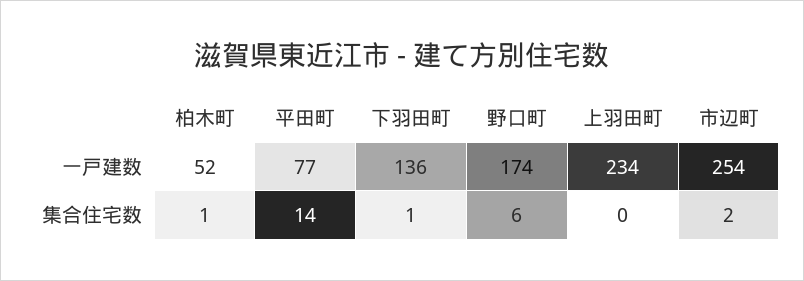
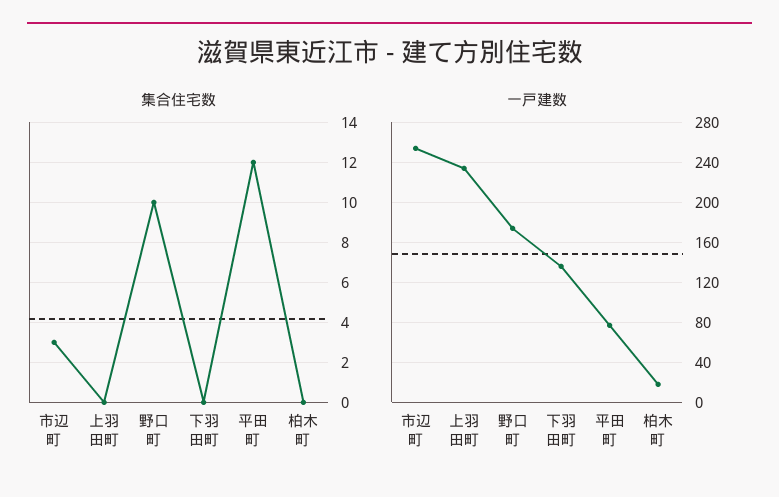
  {
    "一戸建数": {
-     "柏木町": 52,
+     "柏木町": 20,
      "平田町": 77,
      "下羽田町": 136,
      "野口町": 174,
      "上羽田町": 234,
      "市辺町": 254
    },
    "集合住宅数": {
-     "柏木町": 1,
+     "柏木町": 0,
-     "平田町": 14,
+     "平田町": 12,
-     "下羽田町": 1,
+     "下羽田町": 0,
-     "野口町": 6,
+     "野口町": 10,
      "上羽田町": 0,
-     "市辺町": 2
+     "市辺町": 3
    }
  }

